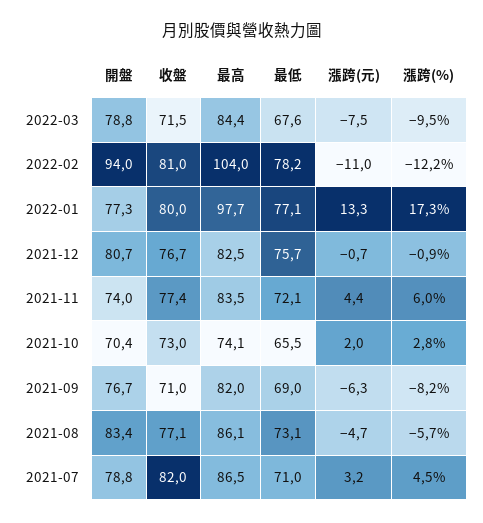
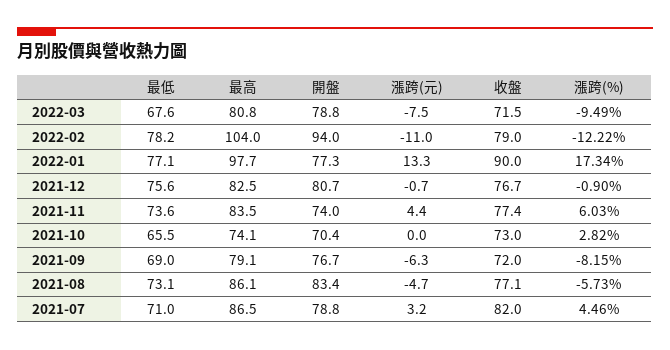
  {
    "開盤": {
      "2022-03": 78.8,
      "2022-02": 94,
      "2022-01": 77.3,
      "2021-12": 80.7,
      "2021-11": 74,
      "2021-10": 70.4,
      "2021-09": 76.7,
      "2021-08": 83.4,
      "2021-07": 78.8
    },
    "收盤": {
      "2022-03": 71.5,
-     "2022-02": 81,
+     "2022-02": 79,
-     "2022-01": 80,
+     "2022-01": 90,
      "2021-12": 76.7,
      "2021-11": 77.4,
      "2021-10": 73,
-     "2021-09": 71,
+     "2021-09": 72,
      "2021-08": 77.1,
      "2021-07": 82
    },
    "最高": {
-     "2022-03": 84.4,
+     "2022-03": 80.8,
      "2022-02": 104,
      "2022-01": 97.7,
      "2021-12": 82.5,
      "2021-11": 83.5,
      "2021-10": 74.1,
-     "2021-09": 82,
+     "2021-09": 79.1,
      "2021-08": 86.1,
      "2021-07": 86.5
    },
    "最低": {
      "2022-03": 67.6,
      "2022-02": 78.2,
      "2022-01": 77.1,
-     "2021-12": 75.7,
+     "2021-12": 75.6,
-     "2021-11": 72.1,
+     "2021-11": 73.6,
      "2021-10": 65.5,
      "2021-09": 69,
      "2021-08": 73.1,
      "2021-07": 71
    },
    "漲跨(元)": {
      "2022-03": -7.5,
      "2022-02": -11,
      "2022-01": 13.3,
      "2021-12": -0.7,
      "2021-11": 4.4,
-     "2021-10": 2,
+     "2021-10": 0,
      "2021-09": -6.3,
      "2021-08": -4.7,
      "2021-07": 3.2
    },
    "漲跨(%)": {
      "2022-03": -9.49,
      "2022-02": -12.22,
      "2022-01": 17.34,
      "2021-12": -0.9,
      "2021-11": 6.03,
      "2021-10": 2.82,
      "2021-09": -8.15,
      "2021-08": -5.73,
      "2021-07": 4.46
    }
  }

